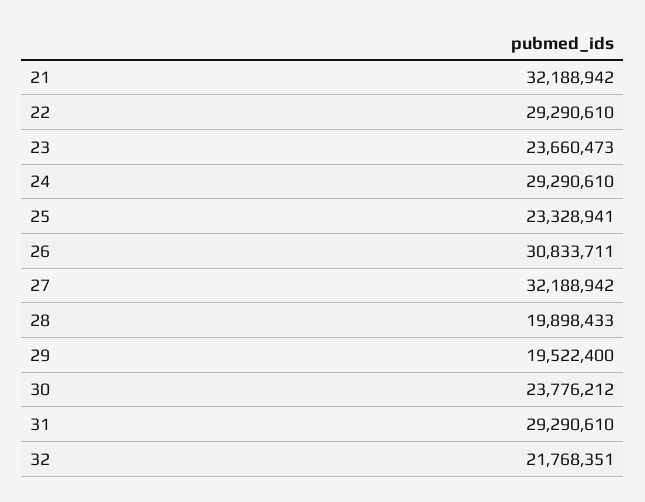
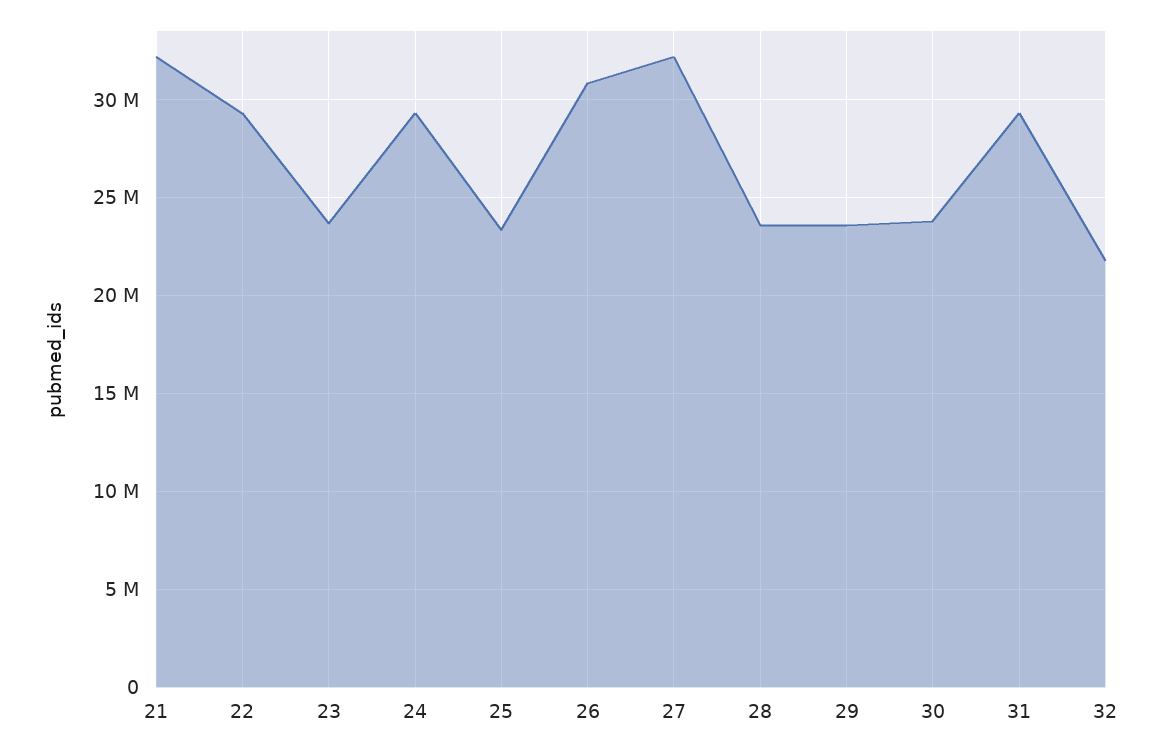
  {
    "21": 32188942,
    "22": 29290610,
    "23": 23660473,
    "24": 29290610,
    "25": 23328941,
    "26": 30833711,
    "27": 32188942,
-   "28": 19898433,
+   "28": 23500000,
-   "29": 19522400,
+   "29": 23500000,
    "30": 23776212,
    "31": 29290610,
    "32": 21768351
  }

